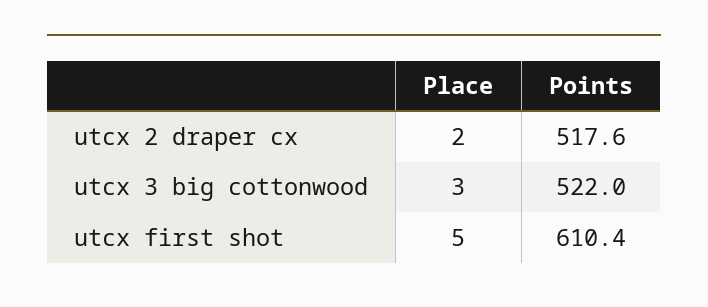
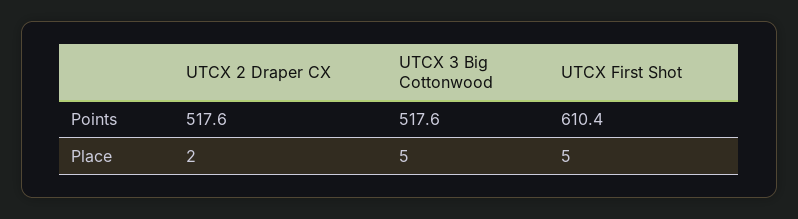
  {
    "Place": {
      "utcx 2 draper cx": 2,
-     "utcx 3 big cottonwood": 3,
+     "utcx 3 big cottonwood": 5,
      "utcx first shot": 5
    },
    "Points": {
      "utcx 2 draper cx": 517.6,
-     "utcx 3 big cottonwood": 522,
+     "utcx 3 big cottonwood": 517.6,
      "utcx first shot": 610.4
    }
  }

